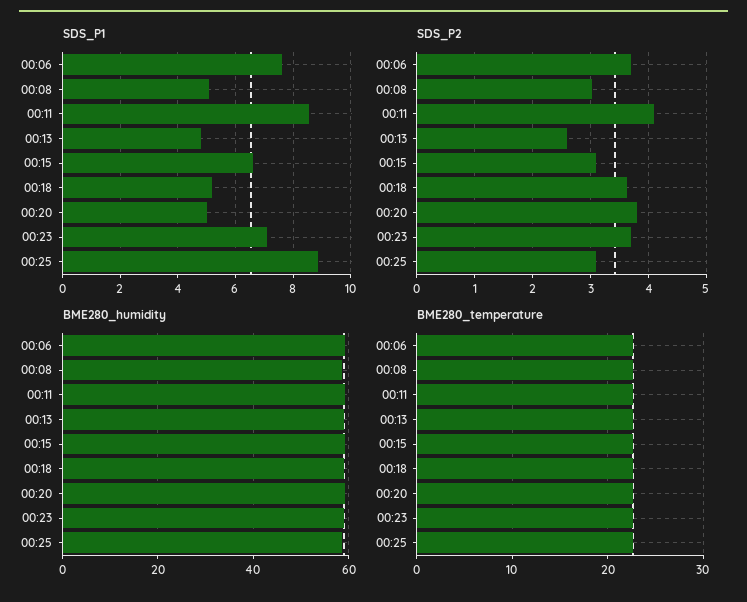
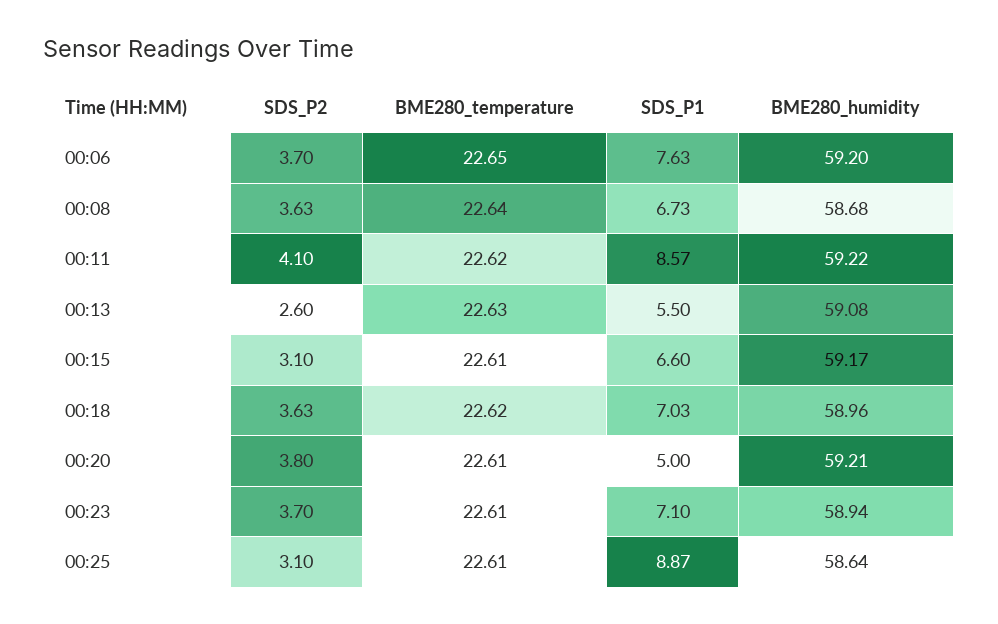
  {
    "SDS_P1": {
      "00:06": 7.63,
-     "00:08": 5,
+     "00:08": 6.73,
      "00:11": 8.57,
-     "00:13": 4.75,
+     "00:13": 5.5,
      "00:15": 6.6,
-     "00:18": 5.25,
+     "00:18": 7.03,
      "00:20": 5,
      "00:23": 7.1,
      "00:25": 8.87
    },
    "SDS_P2": {
      "00:06": 3.7,
-     "00:08": 3,
+     "00:08": 3.63,
      "00:11": 4.1,
      "00:13": 2.6,
      "00:15": 3.1,
      "00:18": 3.63,
      "00:20": 3.8,
      "00:23": 3.7,
      "00:25": 3.1
    },
    "BME280_humidity": {
      "00:06": 59.2,
      "00:08": 58.68,
      "00:11": 59.22,
      "00:13": 59.08,
      "00:15": 59.17,
      "00:18": 58.96,
      "00:20": 59.21,
      "00:23": 58.94,
      "00:25": 58.64
    },
    "BME280_temperature": {
      "00:06": 22.65,
      "00:08": 22.64,
      "00:11": 22.62,
      "00:13": 22.63,
      "00:15": 22.61,
      "00:18": 22.62,
      "00:20": 22.61,
      "00:23": 22.61,
      "00:25": 22.61
    }
  }

